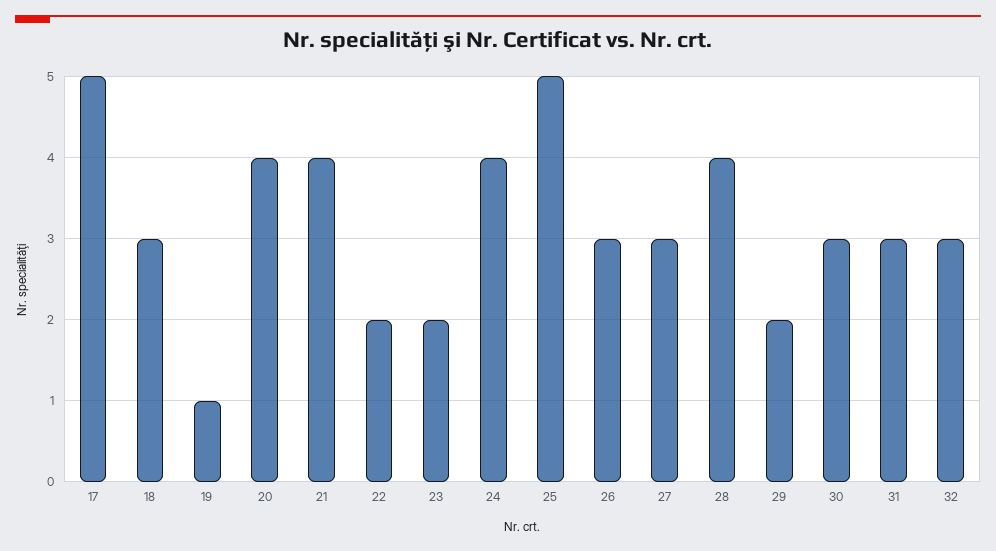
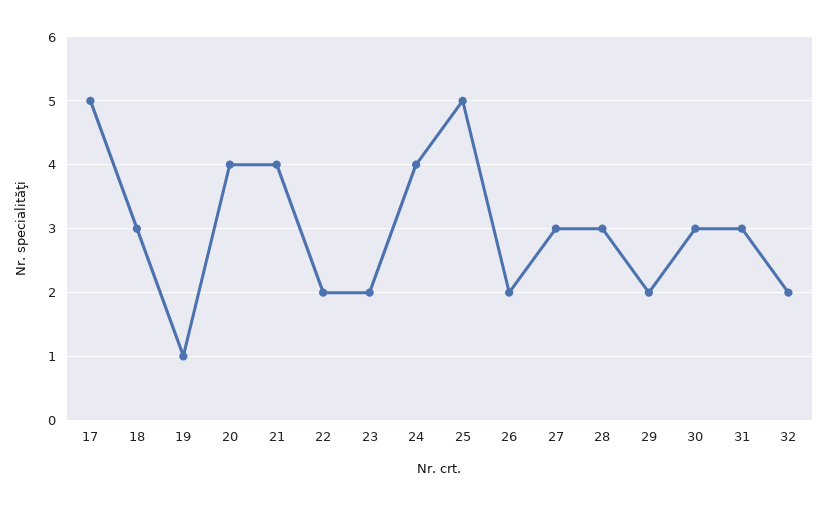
  {
    "17": 5,
    "18": 3,
    "19": 1,
    "20": 4,
    "21": 4,
    "22": 2,
    "23": 2,
    "24": 4,
    "25": 5,
-   "26": 3,
+   "26": 2,
    "27": 3,
-   "28": 4,
+   "28": 3,
    "29": 2,
    "30": 3,
    "31": 3,
-   "32": 3
+   "32": 2
  }

